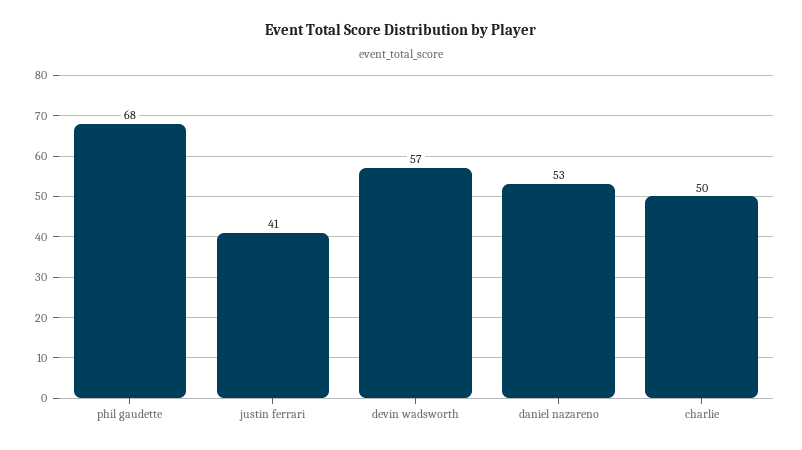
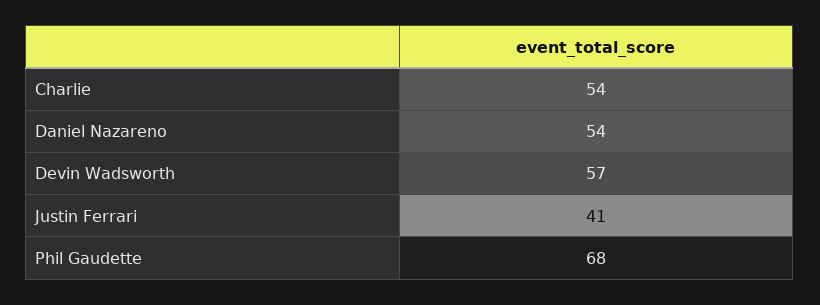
  {
    "phil gaudette": 68,
    "justin ferrari": 41,
    "devin wadsworth": 57,
-   "daniel nazareno": 53,
+   "daniel nazareno": 54,
-   "charlie": 50
+   "charlie": 54
  }

